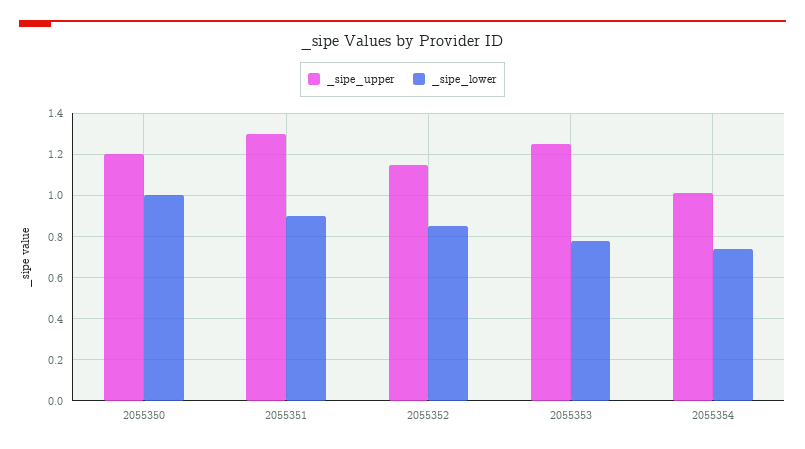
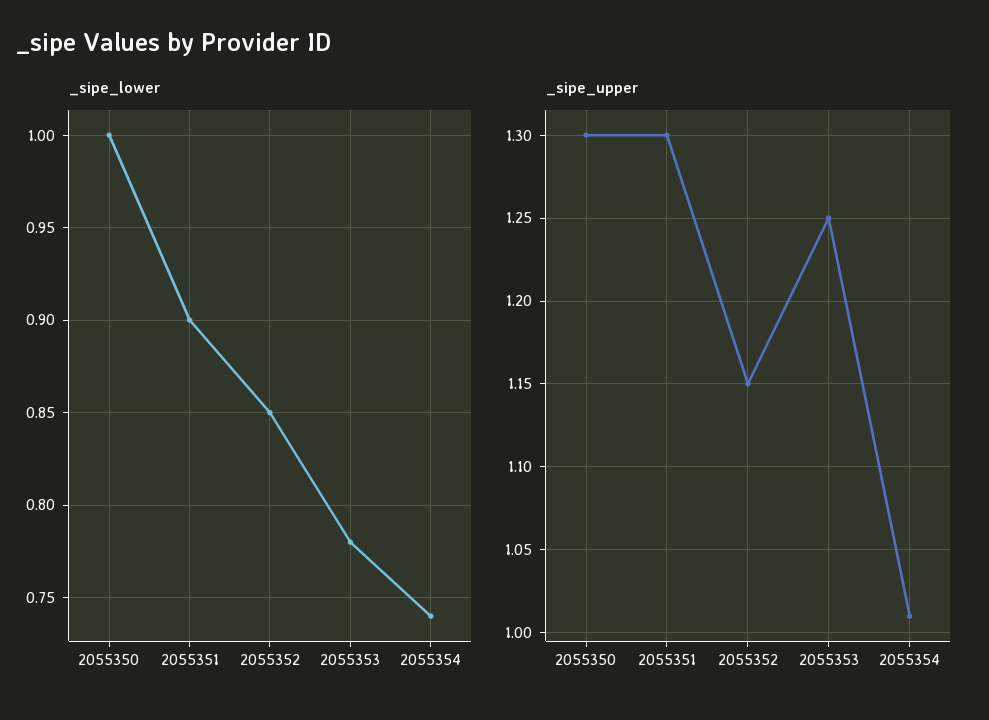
  {
    "_sipe_upper": {
-     "2055350": 1.2,
+     "2055350": 1.3,
      "2055351": 1.3,
      "2055352": 1.15,
      "2055353": 1.25,
      "2055354": 1.01
    },
    "_sipe_lower": {
      "2055350": 1,
      "2055351": 0.9,
      "2055352": 0.85,
      "2055353": 0.78,
      "2055354": 0.74
    }
  }

